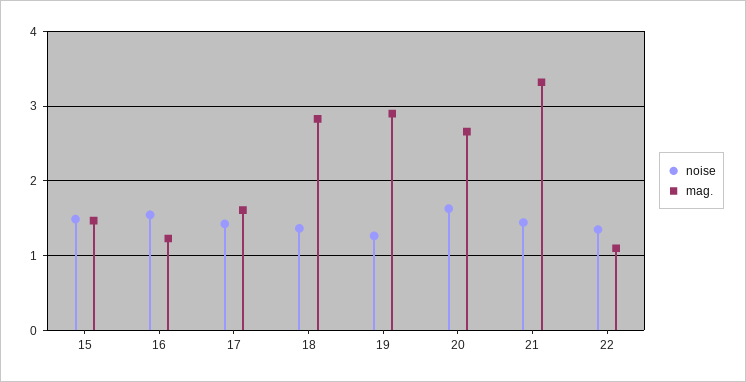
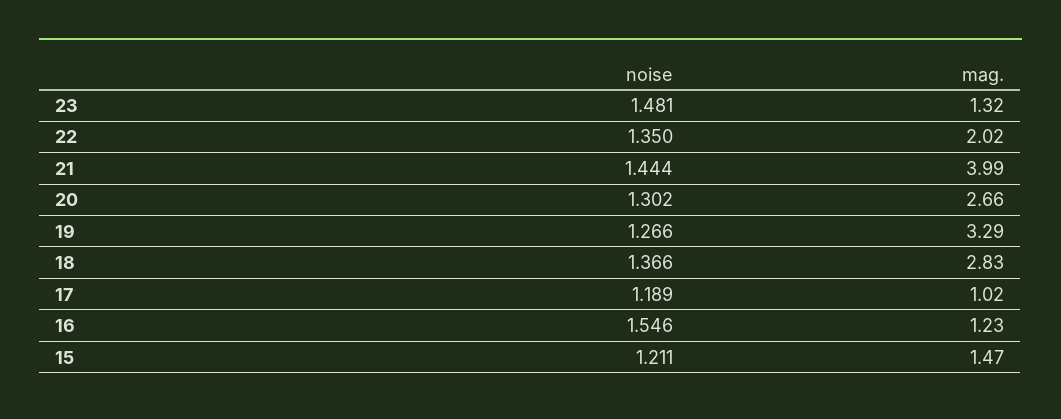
  {
    "noise": {
-     "15": 1.5,
+     "15": 1.211,
      "16": 1.546,
-     "17": 1.4,
+     "17": 1.189,
      "18": 1.366,
      "19": 1.266,
-     "20": 1.6,
+     "20": 1.302,
      "21": 1.444,
-     "22": 1.35
+     "22": 1.35,
+     "23": 1.481
    },
    "mag.": {
      "15": 1.47,
      "16": 1.23,
-     "17": 1.6,
+     "17": 1.02,
      "18": 2.83,
-     "19": 2.9,
+     "19": 3.29,
      "20": 2.66,
-     "21": 3.3,
+     "21": 3.99,
-     "22": 1.1
+     "22": 2.02,
+     "23": 1.32
    }
  }

